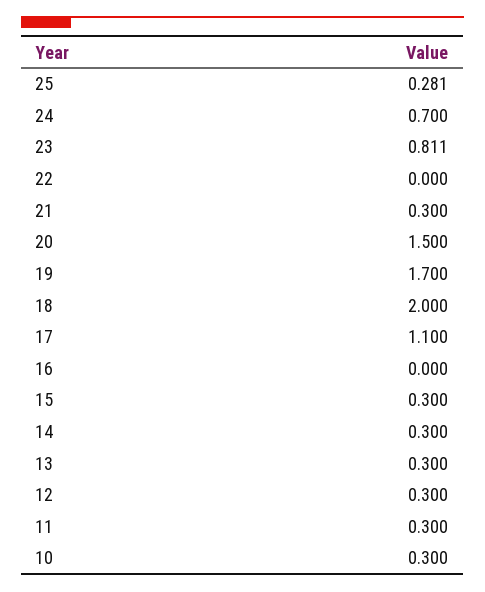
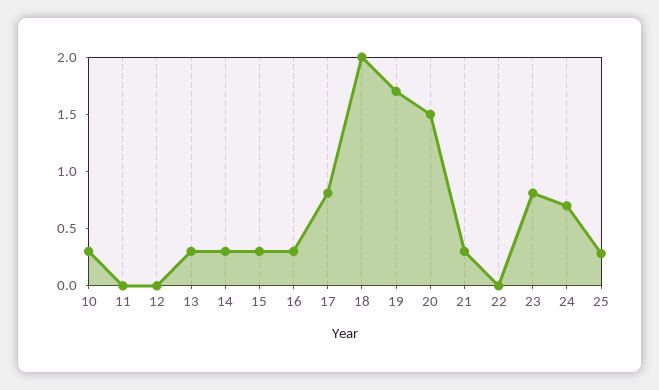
  {
    "25": 0.281,
    "24": 0.7,
    "23": 0.811,
    "22": 0,
    "21": 0.3,
    "20": 1.5,
    "19": 1.7,
    "18": 2,
-   "17": 1.1,
+   "17": 0.8,
-   "16": 0,
+   "16": 0.3,
    "15": 0.3,
    "14": 0.3,
    "13": 0.3,
-   "12": 0.3,
+   "12": 0,
-   "11": 0.3,
+   "11": 0,
    "10": 0.3
  }

